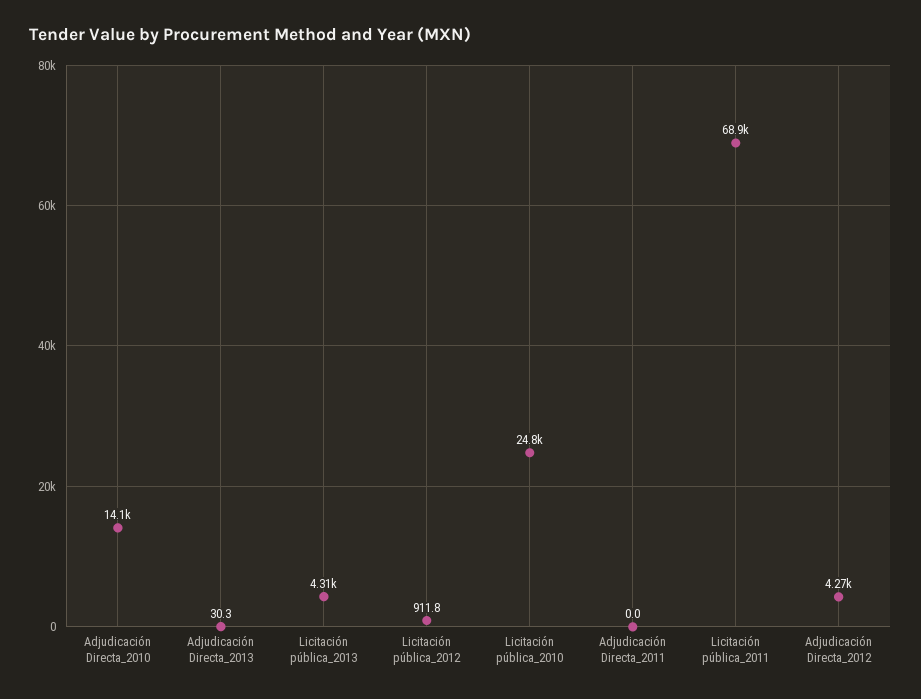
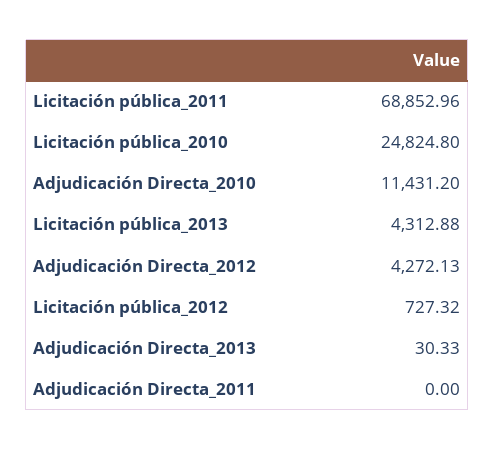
  {
-   "Adjudicación Directa_2010": 14100,
+   "Adjudicación Directa_2010": 11431.2,
    "Adjudicación Directa_2013": 30.33,
    "Licitación pública_2013": 4312.88,
-   "Licitación pública_2012": 911.8,
+   "Licitación pública_2012": 727.32,
    "Licitación pública_2010": 24824.8,
    "Adjudicación Directa_2011": 0,
    "Licitación pública_2011": 68852.96,
    "Adjudicación Directa_2012": 4272.13
  }

